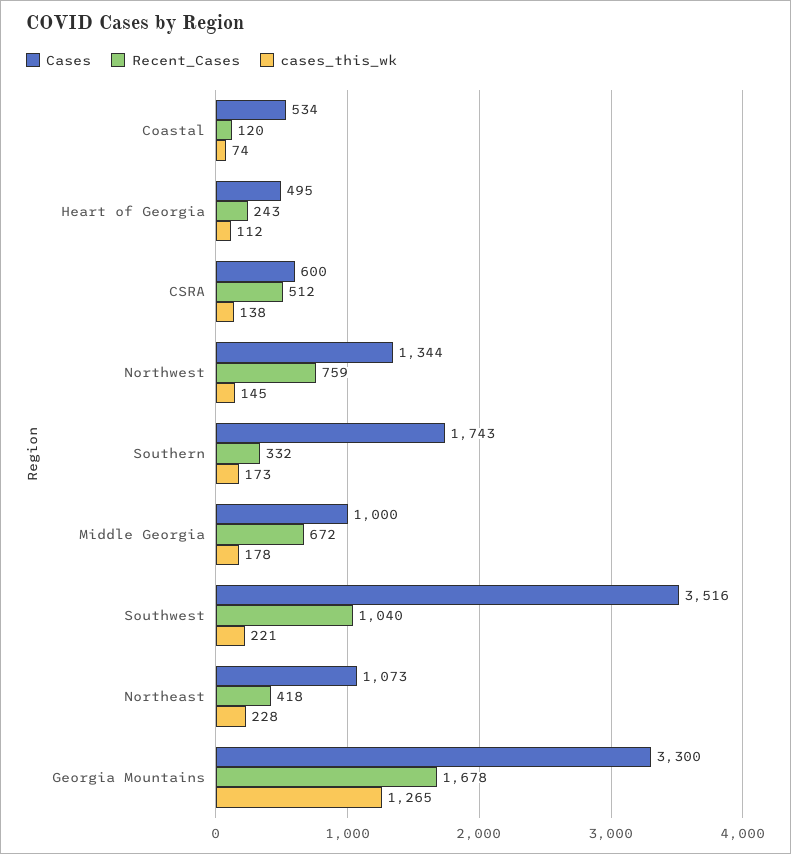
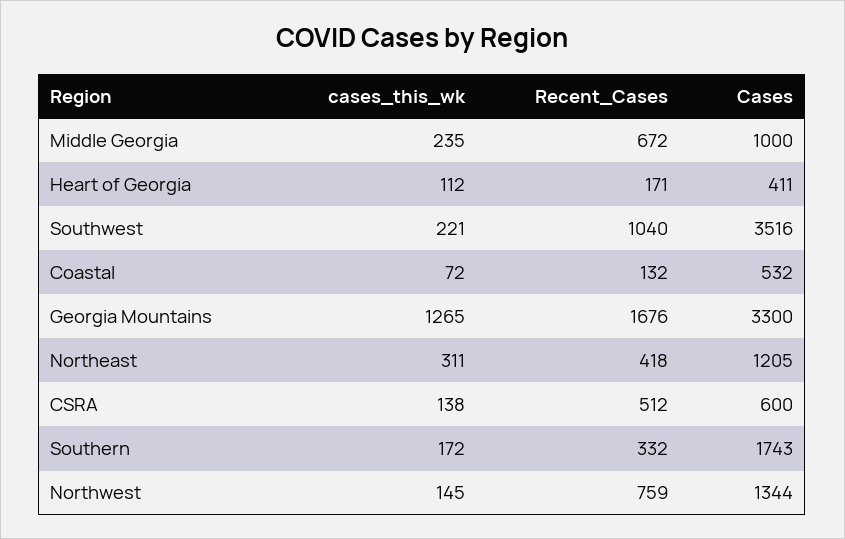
  {
    "Cases": {
-     "Coastal": 534,
+     "Coastal": 532,
-     "Heart of Georgia": 495,
+     "Heart of Georgia": 411,
      "CSRA": 600,
      "Northwest": 1344,
      "Southern": 1743,
      "Middle Georgia": 1000,
      "Southwest": 3516,
-     "Northeast": 1073,
+     "Northeast": 1205,
      "Georgia Mountains": 3300
    },
    "Recent_Cases": {
-     "Coastal": 120,
+     "Coastal": 132,
-     "Heart of Georgia": 243,
+     "Heart of Georgia": 171,
      "CSRA": 512,
      "Northwest": 759,
      "Southern": 332,
      "Middle Georgia": 672,
      "Southwest": 1040,
      "Northeast": 418,
-     "Georgia Mountains": 1678
+     "Georgia Mountains": 1676
    },
    "cases_this_wk": {
-     "Coastal": 74,
+     "Coastal": 72,
      "Heart of Georgia": 112,
      "CSRA": 138,
      "Northwest": 145,
-     "Southern": 173,
+     "Southern": 172,
-     "Middle Georgia": 178,
+     "Middle Georgia": 235,
      "Southwest": 221,
-     "Northeast": 228,
+     "Northeast": 311,
      "Georgia Mountains": 1265
    }
  }

